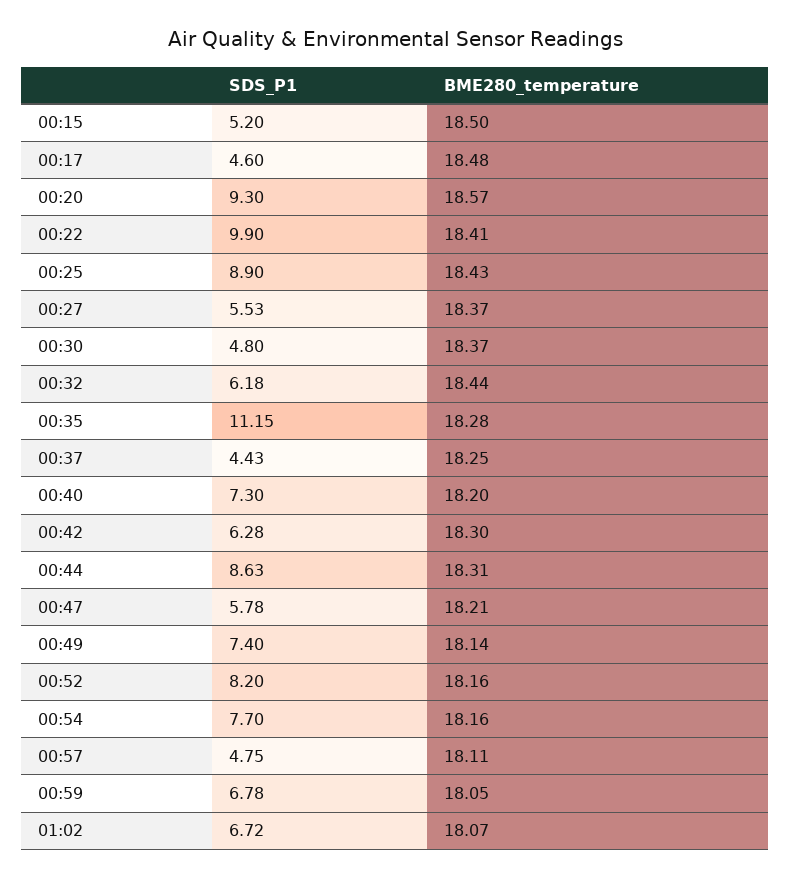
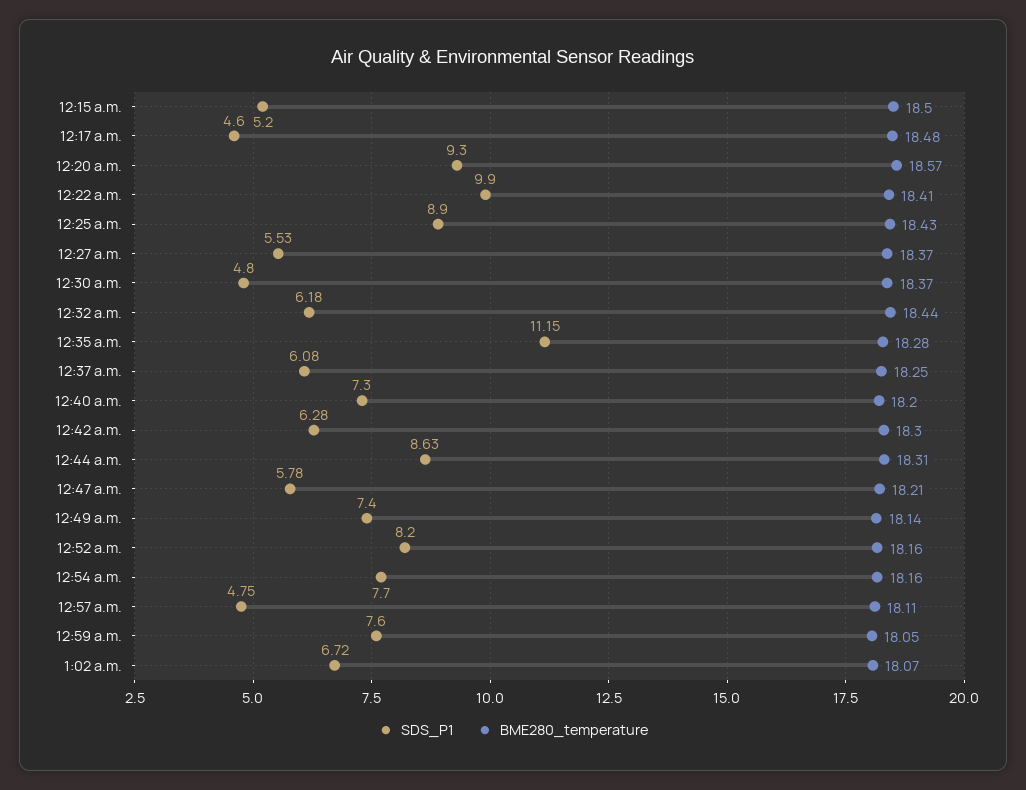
  {
    "SDS_P1": {
      "00:15": 5.2,
      "00:17": 4.6,
      "00:20": 9.3,
      "00:22": 9.9,
      "00:25": 8.9,
      "00:27": 5.53,
      "00:30": 4.8,
      "00:32": 6.18,
      "00:35": 11.15,
-     "00:37": 4.43,
+     "00:37": 6.08,
      "00:40": 7.3,
      "00:42": 6.28,
      "00:44": 8.63,
      "00:47": 5.78,
      "00:49": 7.4,
      "00:52": 8.2,
      "00:54": 7.7,
      "00:57": 4.75,
-     "00:59": 6.78,
+     "00:59": 7.6,
      "01:02": 6.72
    },
    "BME280_temperature": {
      "00:15": 18.5,
      "00:17": 18.48,
      "00:20": 18.57,
      "00:22": 18.41,
      "00:25": 18.43,
      "00:27": 18.37,
      "00:30": 18.37,
      "00:32": 18.44,
      "00:35": 18.28,
      "00:37": 18.25,
      "00:40": 18.2,
      "00:42": 18.3,
      "00:44": 18.31,
      "00:47": 18.21,
      "00:49": 18.14,
      "00:52": 18.16,
      "00:54": 18.16,
      "00:57": 18.11,
      "00:59": 18.05,
      "01:02": 18.07
    }
  }

